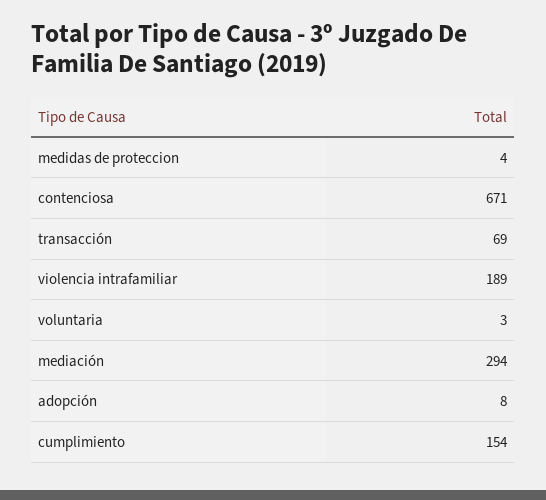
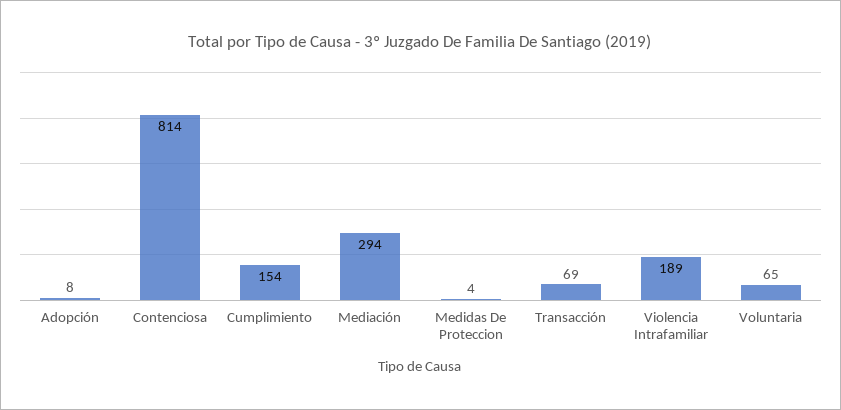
  {
    "medidas de proteccion": 4,
-   "contenciosa": 671,
+   "contenciosa": 814,
    "transacción": 69,
    "violencia intrafamiliar": 189,
-   "voluntaria": 3,
+   "voluntaria": 65,
    "mediación": 294,
    "adopción": 8,
    "cumplimiento": 154
  }

